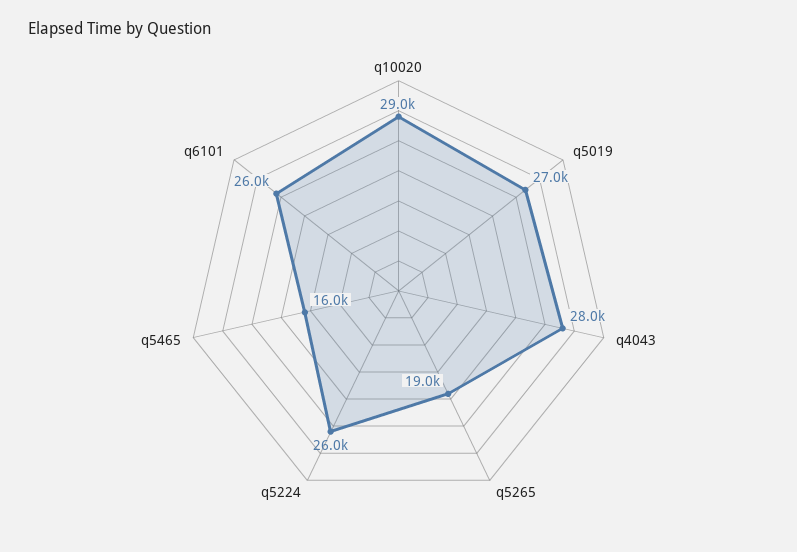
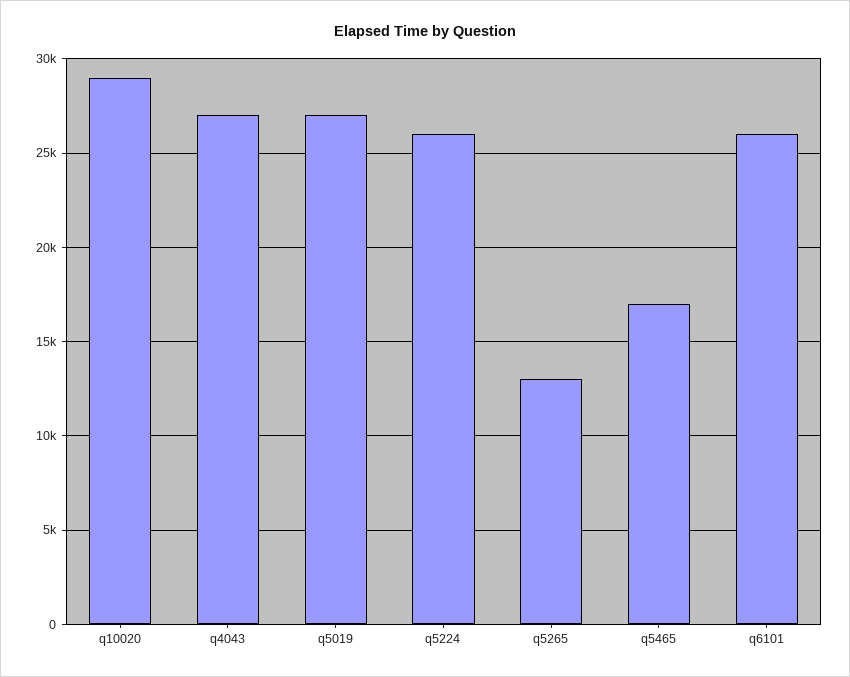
  {
    "q10020": 29000,
    "q5019": 27000,
-   "q4043": 28000,
+   "q4043": 27000,
-   "q5265": 19000,
+   "q5265": 13000,
    "q5224": 26000,
-   "q5465": 16000,
+   "q5465": 17000,
    "q6101": 26000
  }

